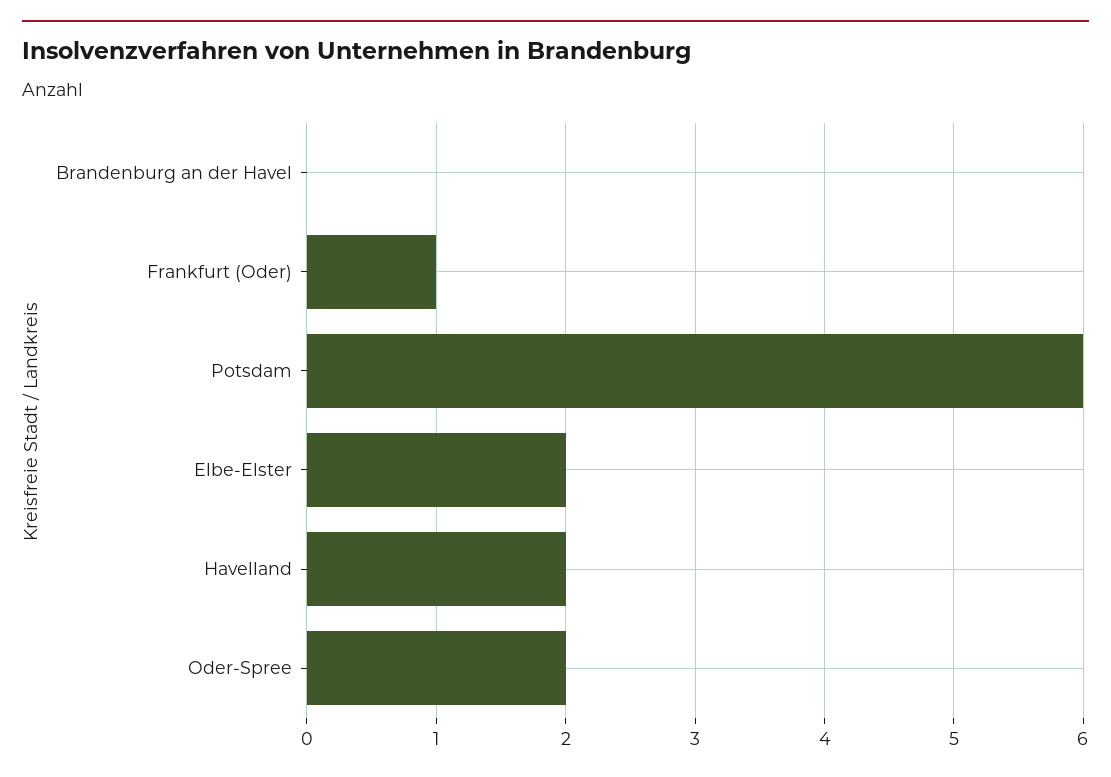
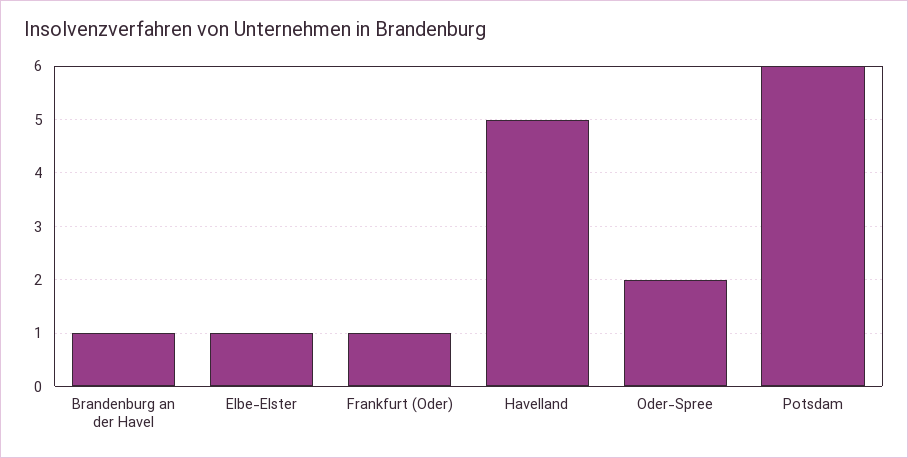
  {
-   "Brandenburg an der Havel": 0,
+   "Brandenburg an der Havel": 1,
    "Frankfurt (Oder)": 1,
    "Potsdam": 6,
-   "Elbe-Elster": 2,
+   "Elbe-Elster": 1,
-   "Havelland": 2,
+   "Havelland": 5,
    "Oder-Spree": 2
  }

